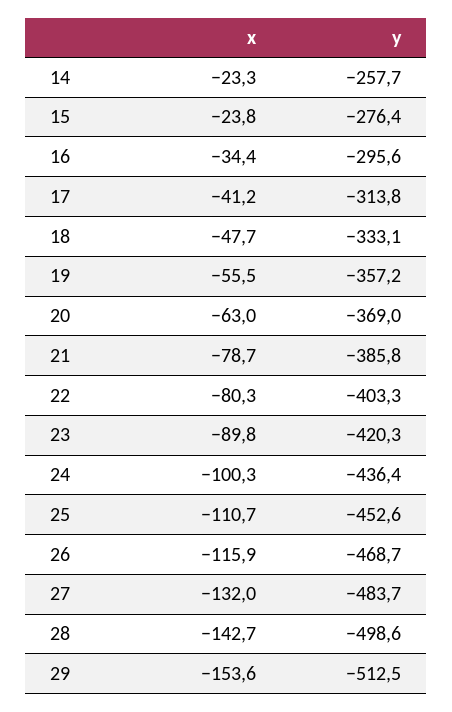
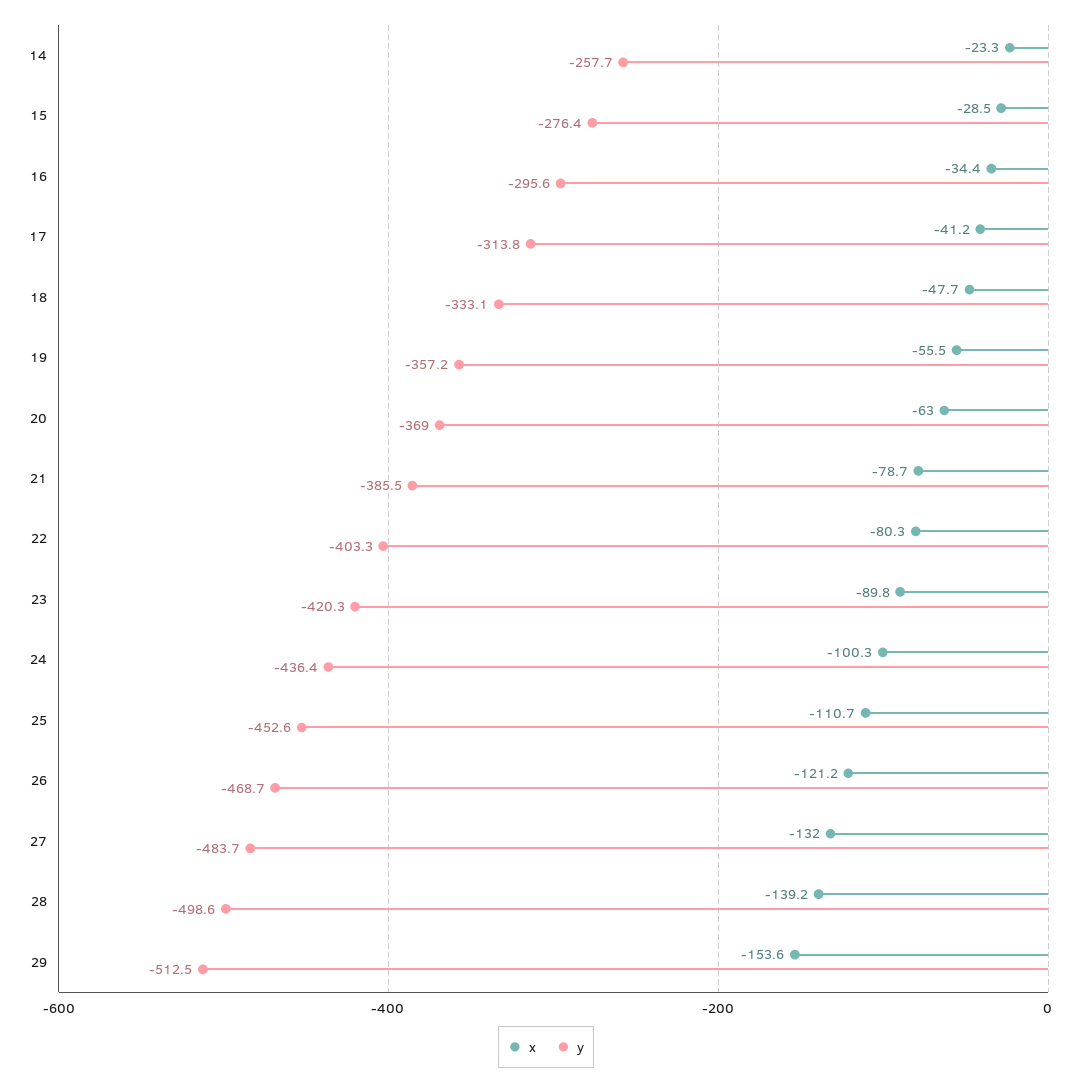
  {
    "x": {
      "14": -23.3,
-     "15": -23.8,
+     "15": -28.5,
      "16": -34.4,
      "17": -41.2,
      "18": -47.7,
      "19": -55.5,
      "20": -63,
      "21": -78.7,
      "22": -80.3,
      "23": -89.8,
      "24": -100.3,
      "25": -110.7,
-     "26": -115.9,
+     "26": -121.2,
      "27": -132,
-     "28": -142.7,
+     "28": -139.2,
      "29": -153.6
    },
    "y": {
      "14": -257.7,
      "15": -276.4,
      "16": -295.6,
      "17": -313.8,
      "18": -333.1,
      "19": -357.2,
      "20": -369,
-     "21": -385.8,
+     "21": -385.5,
      "22": -403.3,
      "23": -420.3,
      "24": -436.4,
      "25": -452.6,
      "26": -468.7,
      "27": -483.7,
      "28": -498.6,
      "29": -512.5
    }
  }

